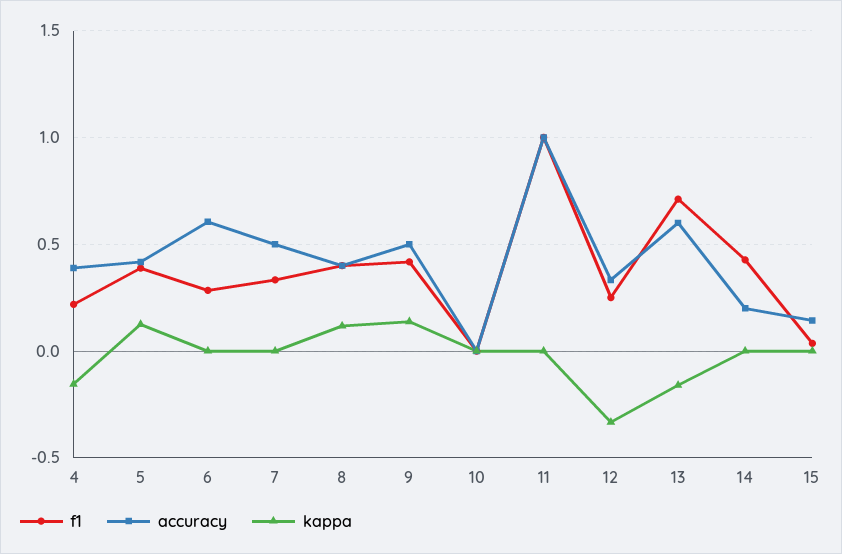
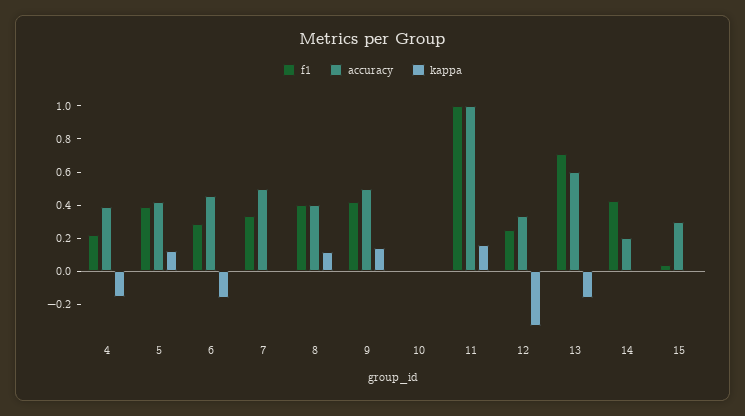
  {
    "f1": {
      "4": 0.2,
      "5": 0.4,
      "6": 0.3,
      "7": 0.35,
      "8": 0.4,
      "9": 0.4,
      "10": 0,
      "11": 1,
      "12": 0.25,
      "13": 0.7,
      "14": 0.45,
      "15": 0.05
    },
    "accuracy": {
      "4": 0.4,
      "5": 0.4,
-     "6": 0.6,
+     "6": 0.45,
      "7": 0.5,
      "8": 0.4,
      "9": 0.5,
      "10": 0,
      "11": 1,
      "12": 0.35,
      "13": 0.6,
      "14": 0.2,
-     "15": 0.15
+     "15": 0.3
    },
    "kappa": {
      "4": -0.15,
      "5": 0.15,
-     "6": 0,
+     "6": -0.15,
      "7": 0,
      "8": 0.1,
      "9": 0.15,
      "10": 0,
-     "11": 0,
+     "11": 0.15,
      "12": -0.35,
      "13": -0.15,
      "14": 0,
      "15": 0
    }
  }

